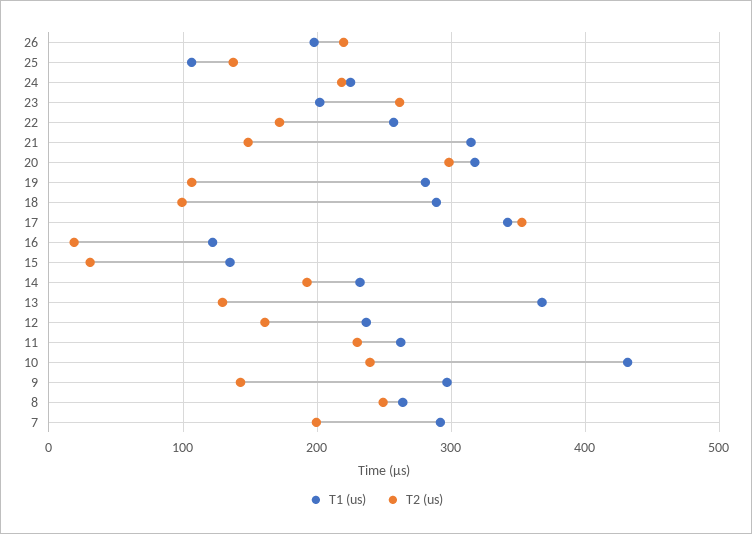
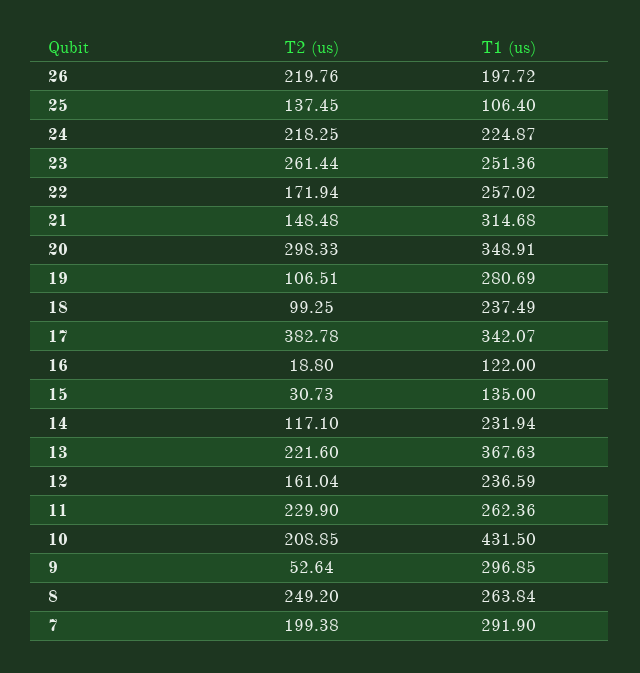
  {
    "T1 (us)": {
      "26": 197.72,
      "25": 106.4,
      "24": 224.87,
-     "23": 200,
+     "23": 251.36,
      "22": 257.02,
      "21": 314.68,
-     "20": 320,
+     "20": 348.91,
      "19": 280.69,
-     "18": 290,
+     "18": 237.49,
      "17": 342.07,
      "16": 122,
      "15": 135,
      "14": 231.94,
      "13": 367.63,
      "12": 236.59,
      "11": 262.36,
      "10": 431.5,
      "9": 296.85,
      "8": 263.84,
      "7": 291.9
    },
    "T2 (us)": {
      "26": 219.76,
      "25": 137.45,
      "24": 218.25,
      "23": 261.44,
      "22": 171.94,
      "21": 148.48,
      "20": 298.33,
      "19": 106.51,
      "18": 99.25,
-     "17": 350,
+     "17": 382.78,
      "16": 18.8,
      "15": 30.73,
-     "14": 190,
+     "14": 117.1,
-     "13": 130,
+     "13": 221.6,
      "12": 161.04,
      "11": 229.9,
-     "10": 240,
+     "10": 208.85,
-     "9": 140,
+     "9": 52.64,
      "8": 249.2,
      "7": 199.38
    }
  }

